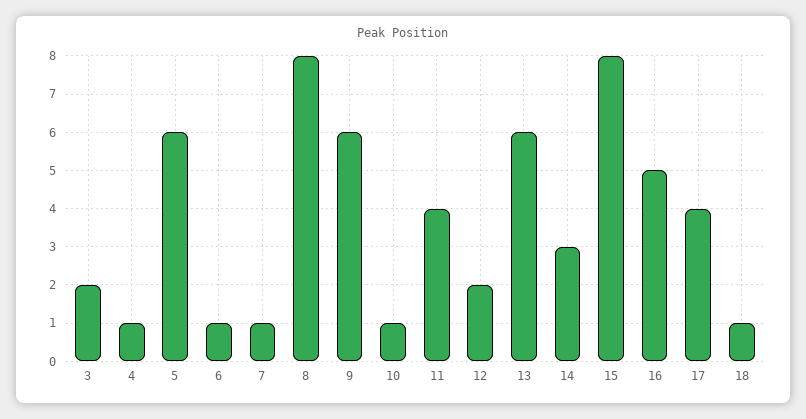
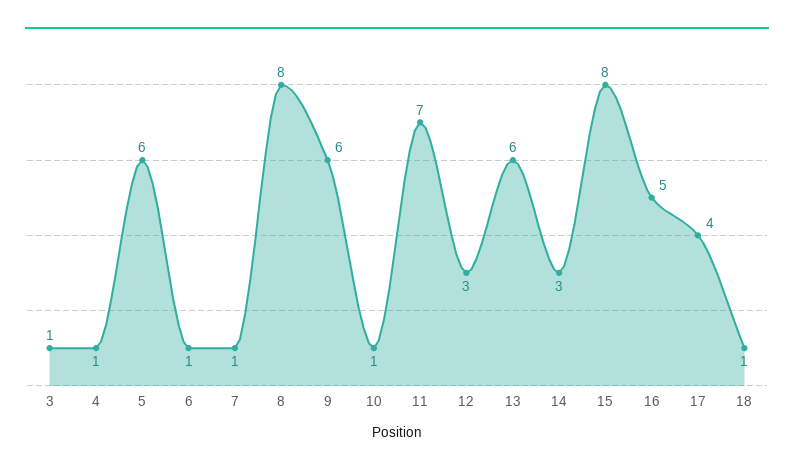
  {
-   "3": 2,
+   "3": 1,
    "4": 1,
    "5": 6,
    "6": 1,
    "7": 1,
    "8": 8,
    "9": 6,
    "10": 1,
-   "11": 4,
+   "11": 7,
-   "12": 2,
+   "12": 3,
    "13": 6,
    "14": 3,
    "15": 8,
    "16": 5,
    "17": 4,
    "18": 1
  }

